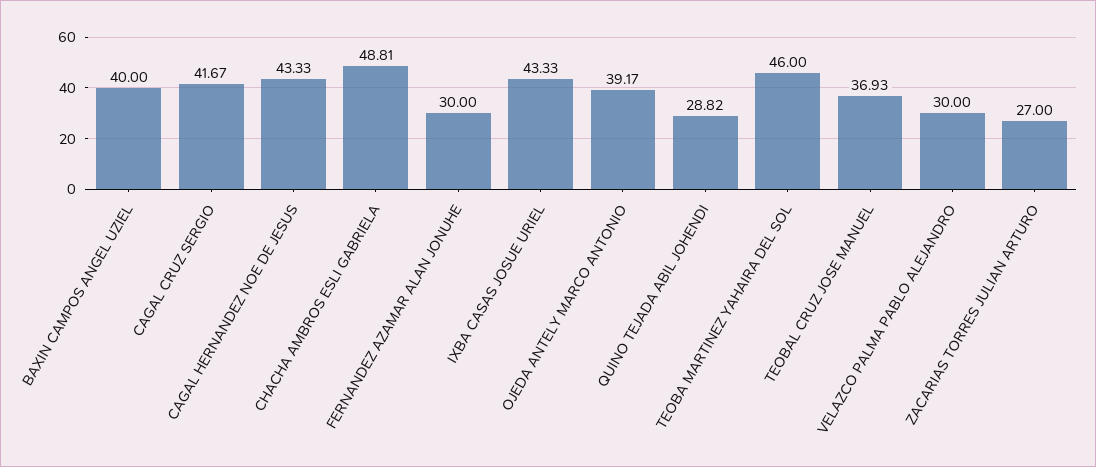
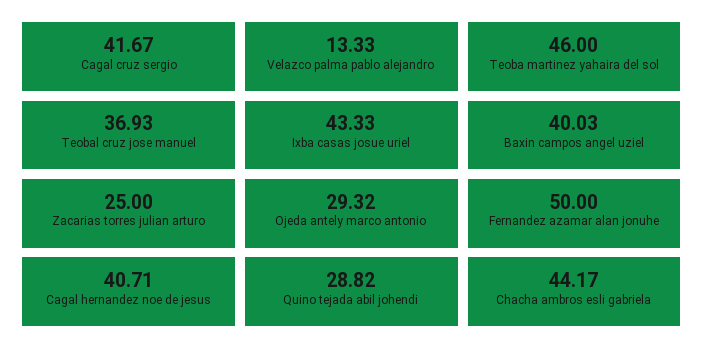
  {
-   "BAXIN CAMPOS ANGEL UZIEL": 40,
+   "BAXIN CAMPOS ANGEL UZIEL": 40.03,
    "CAGAL CRUZ SERGIO": 41.67,
-   "CAGAL HERNANDEZ NOE DE JESUS": 43.33,
+   "CAGAL HERNANDEZ NOE DE JESUS": 40.71,
-   "CHACHA AMBROS ESLI GABRIELA": 48.81,
+   "CHACHA AMBROS ESLI GABRIELA": 44.17,
-   "FERNANDEZ AZAMAR ALAN JONUHE": 30,
+   "FERNANDEZ AZAMAR ALAN JONUHE": 50,
    "IXBA CASAS JOSUE URIEL": 43.33,
-   "OJEDA ANTELY MARCO ANTONIO": 39.17,
+   "OJEDA ANTELY MARCO ANTONIO": 29.32,
    "QUINO TEJADA ABIL JOHENDI": 28.82,
    "TEOBA MARTINEZ YAHAIRA DEL SOL": 46,
    "TEOBAL CRUZ JOSE MANUEL": 36.93,
-   "VELAZCO PALMA PABLO ALEJANDRO": 30,
+   "VELAZCO PALMA PABLO ALEJANDRO": 13.33,
-   "ZACARIAS TORRES JULIAN ARTURO": 27
+   "ZACARIAS TORRES JULIAN ARTURO": 25
  }

